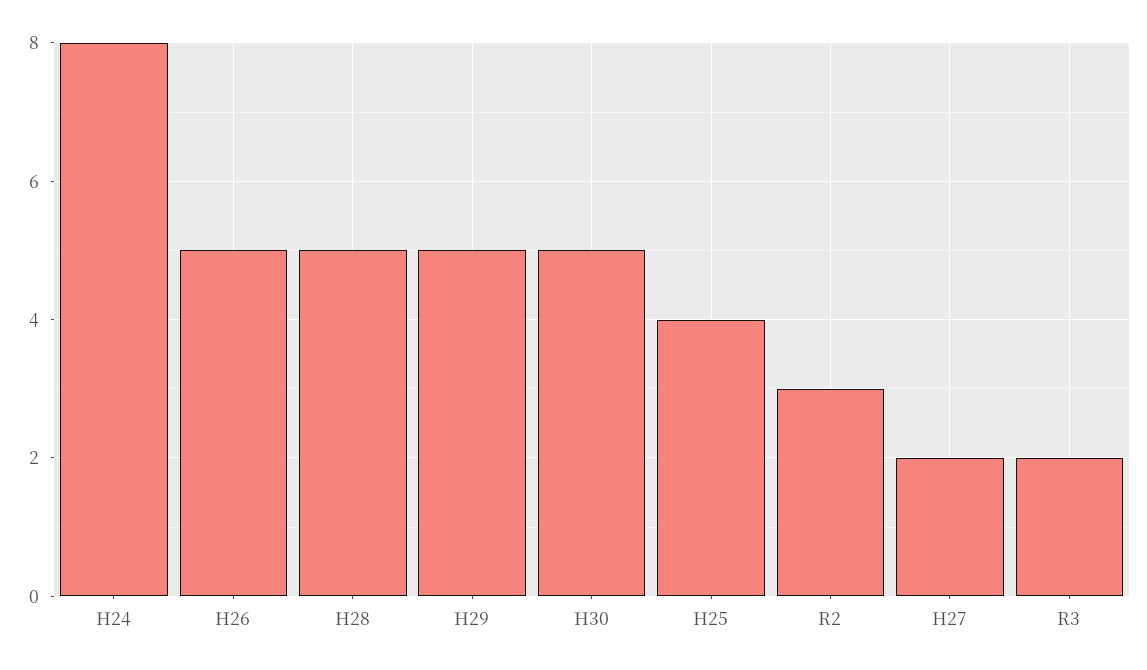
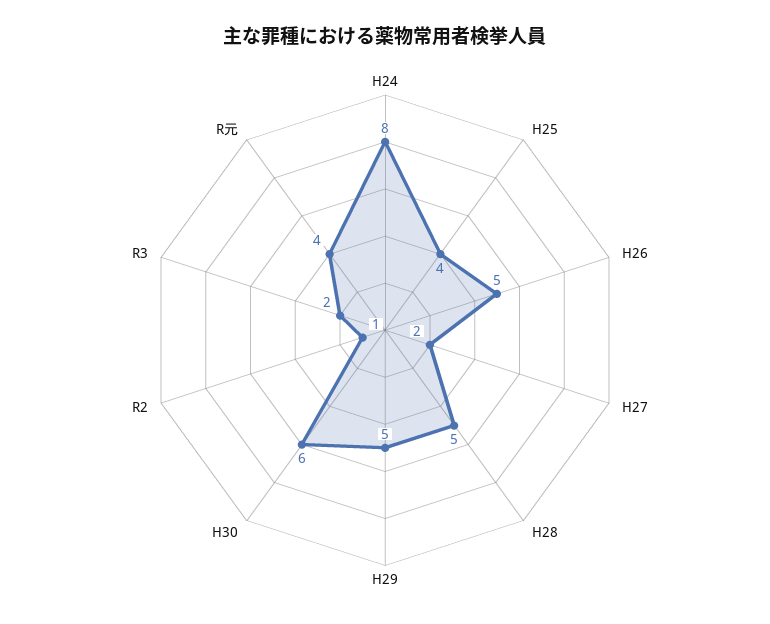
  {
    "H24": 8,
    "H26": 5,
    "H28": 5,
    "H29": 5,
-   "H30": 5,
+   "H30": 6,
    "H25": 4,
-   "R2": 3,
+   "R2": 1,
    "H27": 2,
-   "R3": 2
+   "R3": 2,
+   "R元": 4
  }

